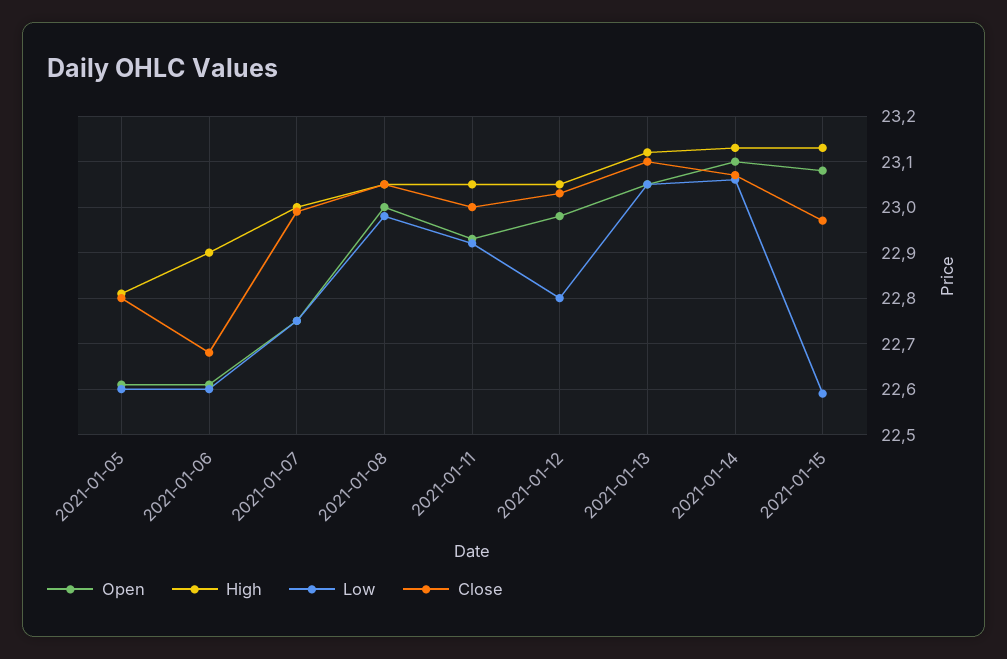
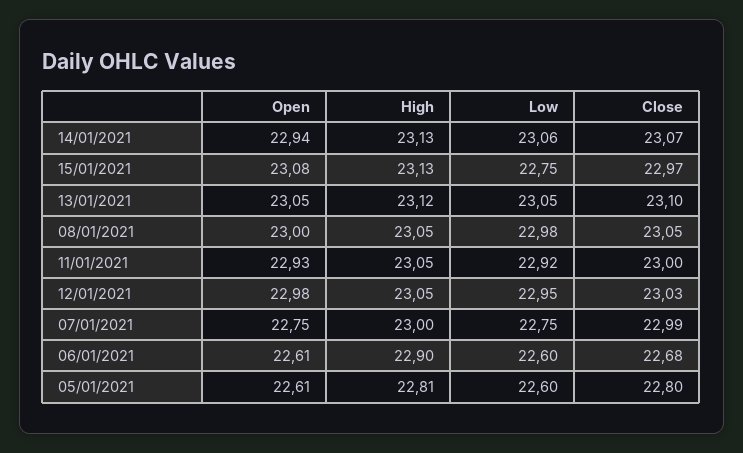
  {
    "Open": {
      "2021-01-05": 22.61,
      "2021-01-06": 22.61,
      "2021-01-07": 22.75,
      "2021-01-08": 23,
      "2021-01-11": 22.93,
      "2021-01-12": 22.98,
      "2021-01-13": 23.05,
-     "2021-01-14": 23.1,
+     "2021-01-14": 22.94,
      "2021-01-15": 23.08
    },
    "High": {
      "2021-01-05": 22.81,
      "2021-01-06": 22.9,
      "2021-01-07": 23,
      "2021-01-08": 23.05,
      "2021-01-11": 23.05,
      "2021-01-12": 23.05,
      "2021-01-13": 23.12,
      "2021-01-14": 23.13,
      "2021-01-15": 23.13
    },
    "Low": {
      "2021-01-05": 22.6,
      "2021-01-06": 22.6,
      "2021-01-07": 22.75,
      "2021-01-08": 22.98,
      "2021-01-11": 22.92,
-     "2021-01-12": 22.8,
+     "2021-01-12": 22.95,
      "2021-01-13": 23.05,
      "2021-01-14": 23.06,
-     "2021-01-15": 22.6
+     "2021-01-15": 22.75
    },
    "Close": {
      "2021-01-05": 22.8,
      "2021-01-06": 22.68,
      "2021-01-07": 22.99,
      "2021-01-08": 23.05,
      "2021-01-11": 23,
      "2021-01-12": 23.03,
      "2021-01-13": 23.1,
      "2021-01-14": 23.07,
      "2021-01-15": 22.97
    }
  }

